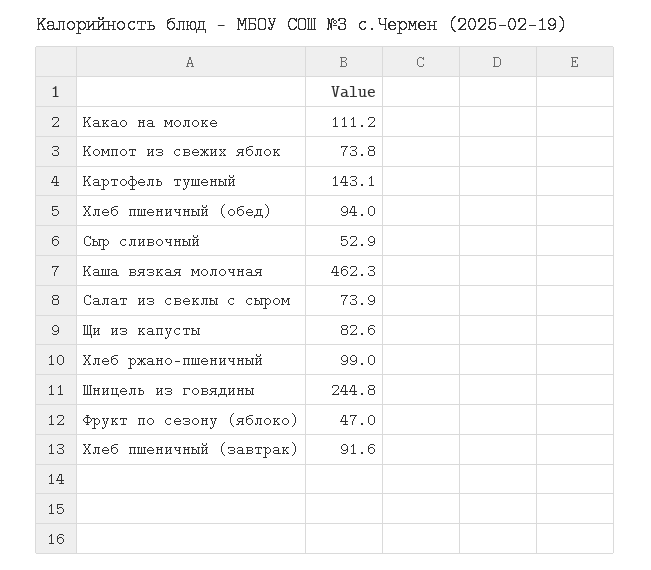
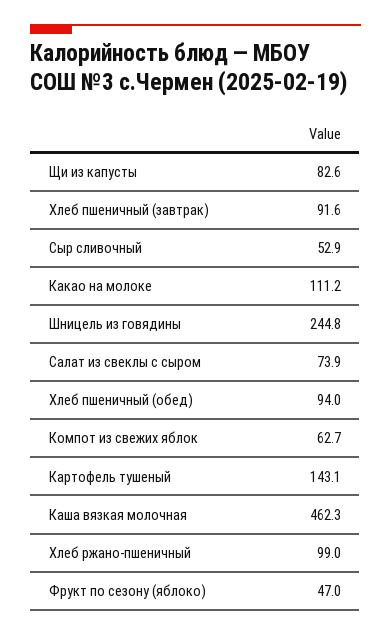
  {
    "Какао на молоке": 111.2,
-   "Компот из свежих яблок": 73.8,
+   "Компот из свежих яблок": 62.7,
    "Картофель тушеный": 143.1,
    "Хлеб пшеничный (обед)": 94,
    "Сыр сливочный": 52.9,
    "Каша вязкая молочная": 462.3,
    "Салат из свеклы с сыром": 73.9,
    "Щи из капусты": 82.6,
    "Хлеб ржано-пшеничный": 99,
    "Шницель из говядины": 244.8,
    "Фрукт по сезону (яблоко)": 47,
    "Хлеб пшеничный (завтрак)": 91.6
  }

